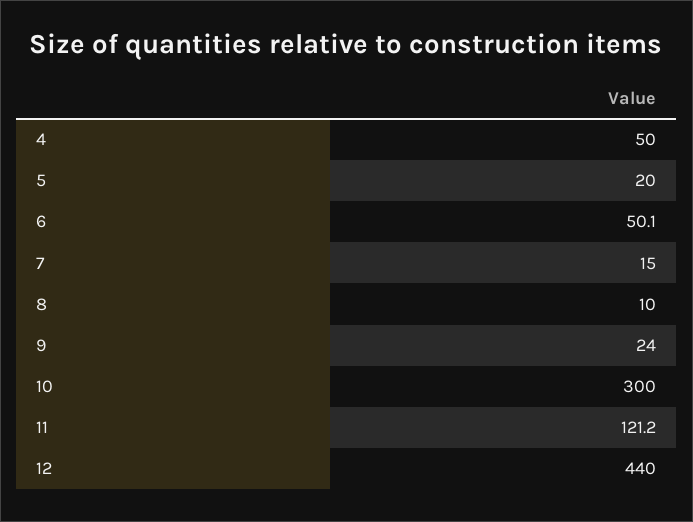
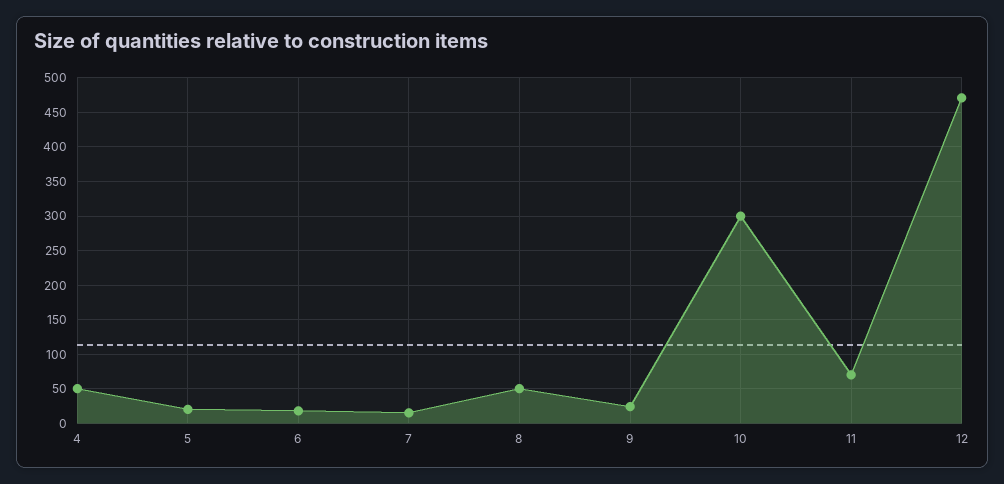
  {
    "4": 50,
    "5": 20,
-   "6": 50.1,
+   "6": 20,
    "7": 15,
-   "8": 10,
+   "8": 50,
    "9": 24,
    "10": 300,
-   "11": 121.2,
+   "11": 70,
-   "12": 440
+   "12": 470
  }

